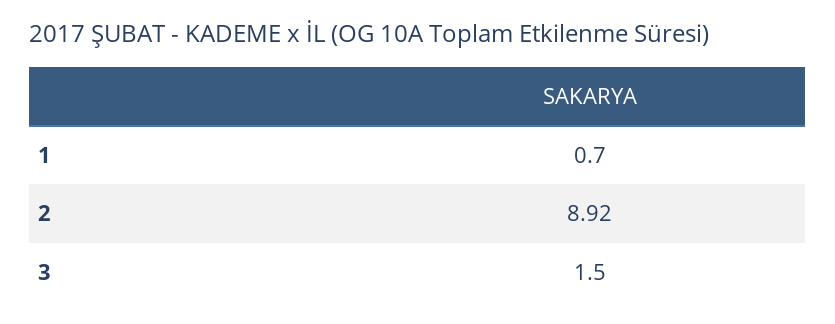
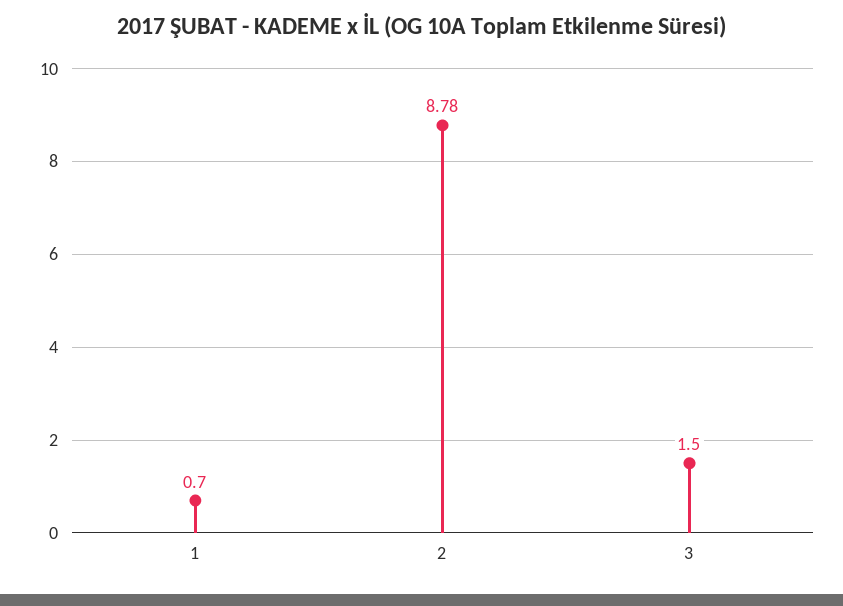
  {
    "1": 0.7,
-   "2": 8.92,
+   "2": 8.78,
    "3": 1.5
  }

